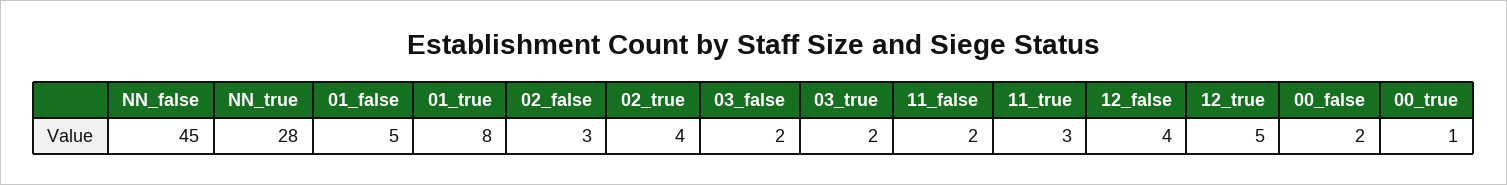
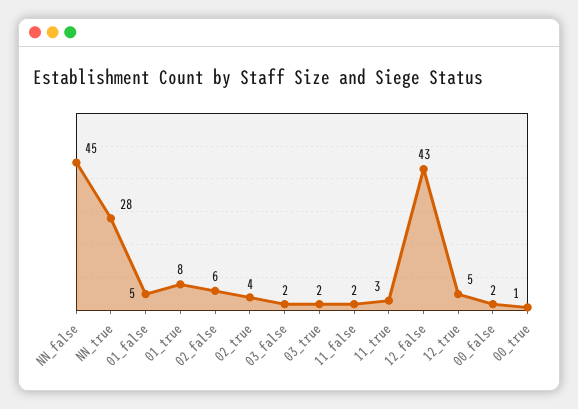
  {
    "NN_false": 45,
    "NN_true": 28,
    "01_false": 5,
    "01_true": 8,
-   "02_false": 3,
+   "02_false": 6,
    "02_true": 4,
    "03_false": 2,
    "03_true": 2,
    "11_false": 2,
    "11_true": 3,
-   "12_false": 4,
+   "12_false": 43,
    "12_true": 5,
    "00_false": 2,
    "00_true": 1
  }

